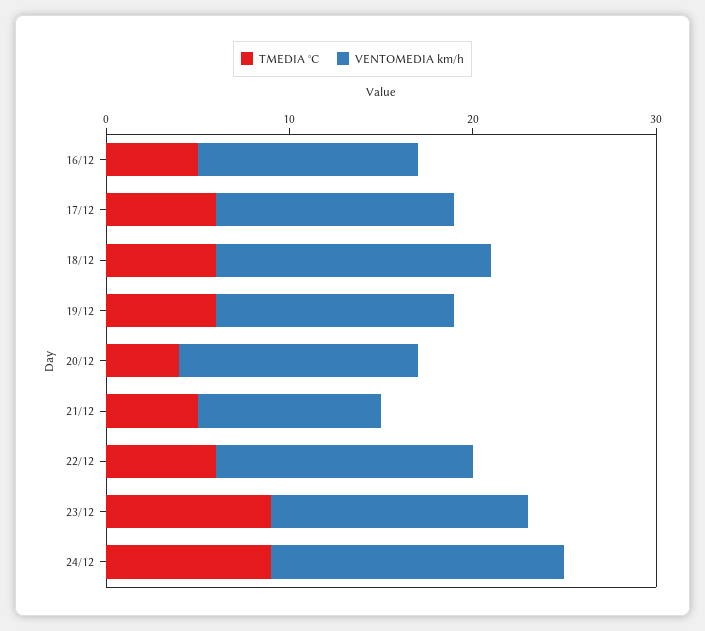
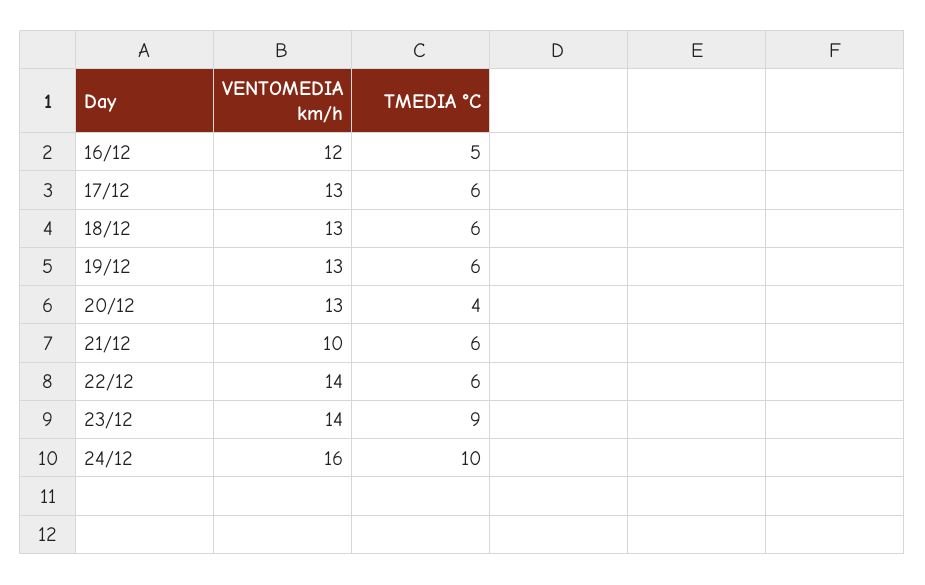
  {
    "TMEDIA °C": {
      "16/12": 5,
      "17/12": 6,
      "18/12": 6,
      "19/12": 6,
      "20/12": 4,
-     "21/12": 5,
+     "21/12": 6,
      "22/12": 6,
      "23/12": 9,
-     "24/12": 9
+     "24/12": 10
    },
    "VENTOMEDIA km/h": {
      "16/12": 12,
      "17/12": 13,
-     "18/12": 15,
+     "18/12": 13,
      "19/12": 13,
      "20/12": 13,
      "21/12": 10,
      "22/12": 14,
      "23/12": 14,
      "24/12": 16
    }
  }

